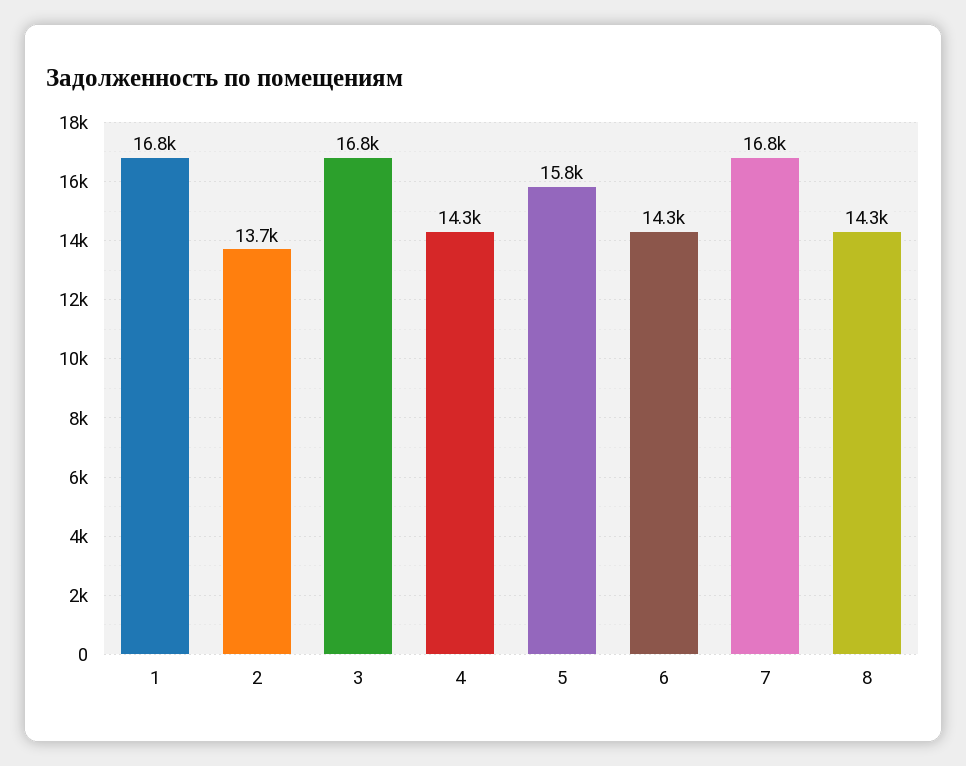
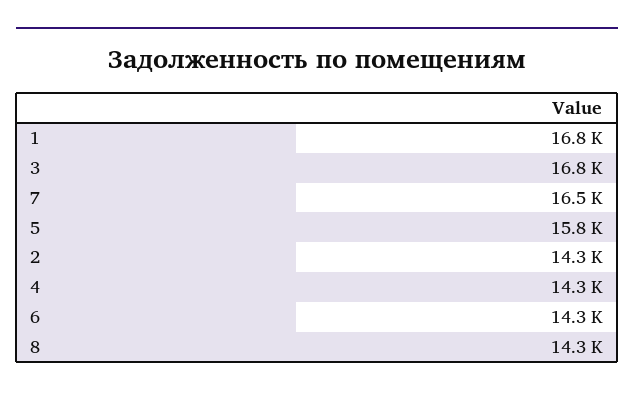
  {
    "1": 16800,
-   "2": 13700,
+   "2": 14300,
    "3": 16800,
    "4": 14300,
    "5": 15800,
    "6": 14300,
-   "7": 16800,
+   "7": 16500,
    "8": 14300
  }

